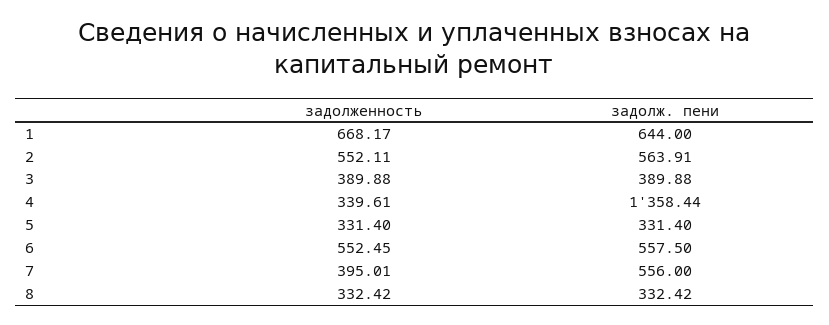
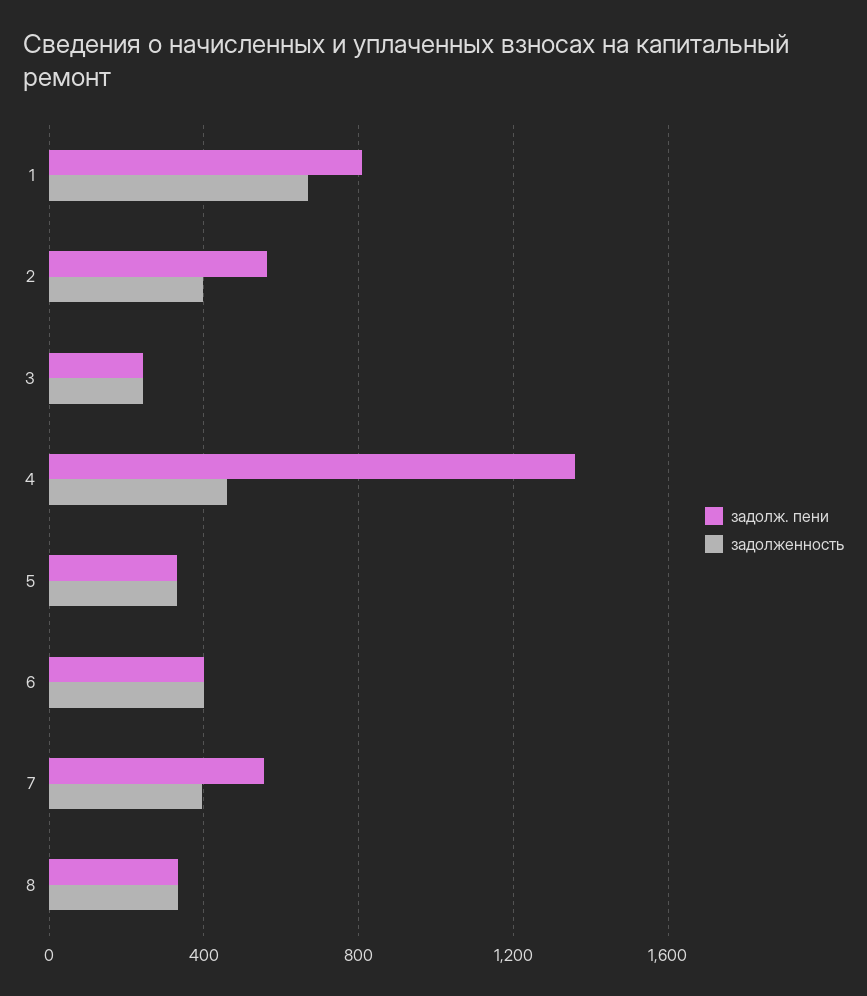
  {
    "задолженность": {
      "1": 668.17,
-     "2": 552.11,
+     "2": 400,
-     "3": 389.88,
+     "3": 250,
-     "4": 339.61,
+     "4": 450,
      "5": 331.4,
-     "6": 552.45,
+     "6": 400,
      "7": 395.01,
      "8": 332.42
    },
    "задолж. пени": {
-     "1": 644,
+     "1": 800,
      "2": 563.91,
-     "3": 389.88,
+     "3": 250,
      "4": 1358.44,
      "5": 331.4,
-     "6": 557.5,
+     "6": 400,
      "7": 556,
      "8": 332.42
    }
  }

